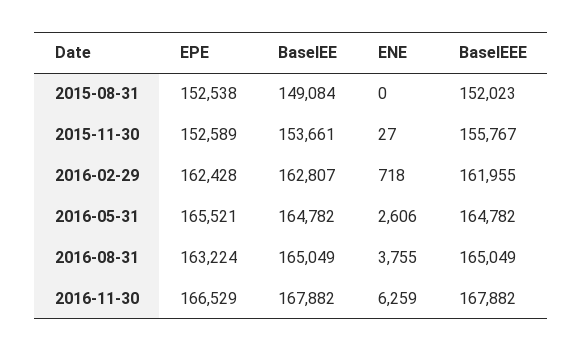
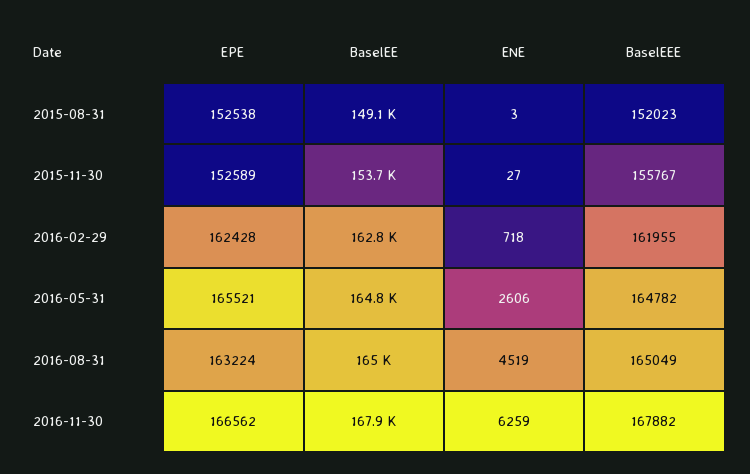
  {
    "EPE": {
      "2015-08-31": 152538,
      "2015-11-30": 152589,
      "2016-02-29": 162428,
      "2016-05-31": 165521,
      "2016-08-31": 163224,
-     "2016-11-30": 166529
+     "2016-11-30": 166562
    },
    "BaselEE": {
      "2015-08-31": 149084,
      "2015-11-30": 153661,
      "2016-02-29": 162807,
      "2016-05-31": 164782,
      "2016-08-31": 165049,
      "2016-11-30": 167882
    },
    "ENE": {
-     "2015-08-31": 0,
+     "2015-08-31": 3,
      "2015-11-30": 27,
      "2016-02-29": 718,
      "2016-05-31": 2606,
-     "2016-08-31": 3755,
+     "2016-08-31": 4519,
      "2016-11-30": 6259
    },
    "BaselEEE": {
      "2015-08-31": 152023,
      "2015-11-30": 155767,
      "2016-02-29": 161955,
      "2016-05-31": 164782,
      "2016-08-31": 165049,
      "2016-11-30": 167882
    }
  }

